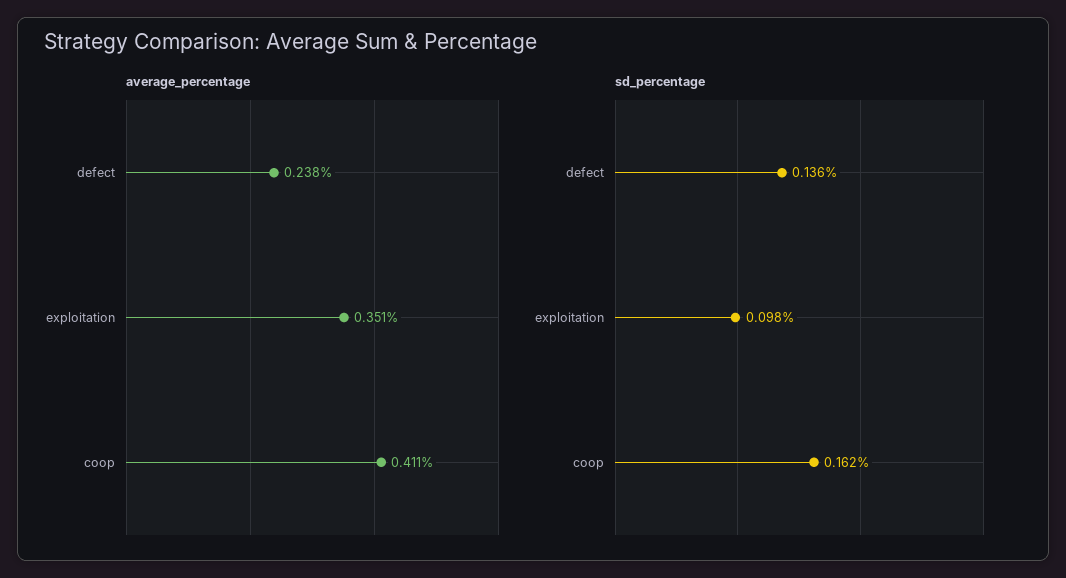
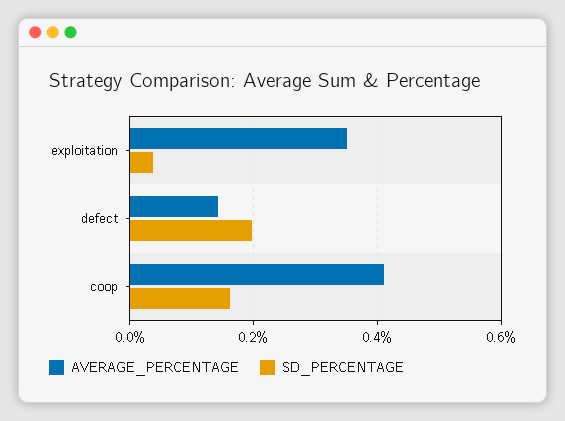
  {
    "average_percentage": {
-     "defect": 0.238,
+     "defect": 0.14,
      "exploitation": 0.351,
      "coop": 0.411
    },
    "sd_percentage": {
-     "defect": 0.136,
+     "defect": 0.2,
-     "exploitation": 0.098,
+     "exploitation": 0.04,
      "coop": 0.162
    }
  }

